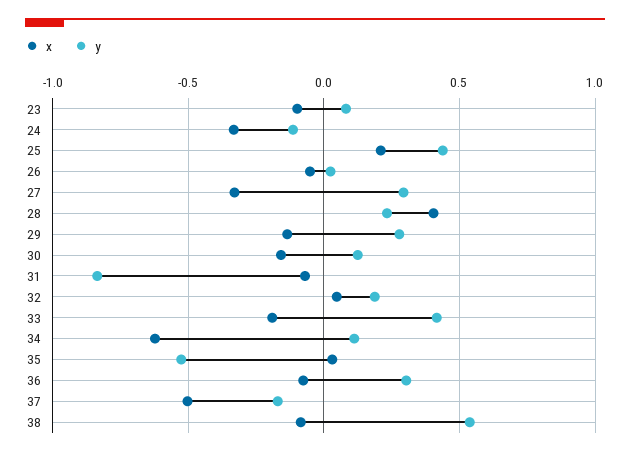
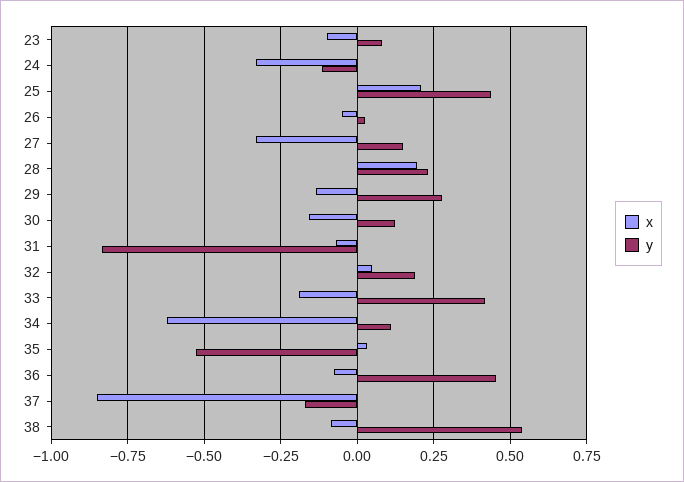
  {
    "x": {
      "23": -0.1,
      "24": -0.325,
      "25": 0.2,
      "26": -0.05,
      "27": -0.325,
-     "28": 0.4,
+     "28": 0.2,
      "29": -0.125,
      "30": -0.15,
      "31": -0.075,
      "32": 0.05,
      "33": -0.2,
      "34": -0.625,
      "35": 0.025,
      "36": -0.075,
-     "37": -0.5,
+     "37": -0.85,
      "38": -0.075
    },
    "y": {
      "23": 0.075,
      "24": -0.125,
      "25": 0.45,
      "26": 0.025,
-     "27": 0.3,
+     "27": 0.15,
      "28": 0.225,
      "29": 0.275,
      "30": 0.125,
      "31": -0.825,
      "32": 0.2,
      "33": 0.425,
      "34": 0.1,
      "35": -0.525,
-     "36": 0.3,
+     "36": 0.45,
      "37": -0.175,
      "38": 0.55
    }
  }

